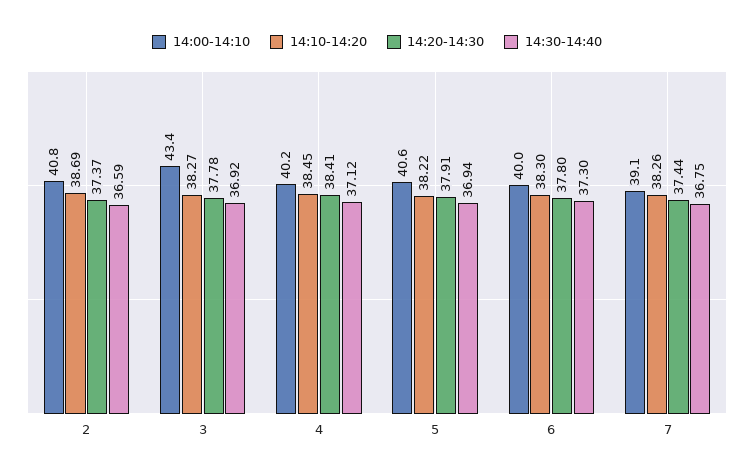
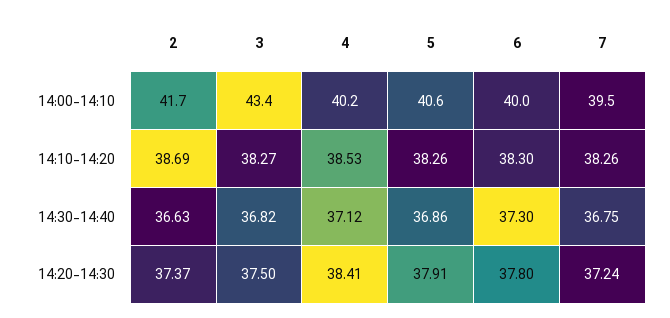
  {
    "14:00-14:10": {
-     "2": 40.8,
+     "2": 41.7,
      "3": 43.4,
      "4": 40.2,
      "5": 40.6,
      "6": 40,
-     "7": 39.1
+     "7": 39.5
    },
    "14:10-14:20": {
      "2": 38.69,
      "3": 38.27,
-     "4": 38.45,
+     "4": 38.53,
-     "5": 38.22,
+     "5": 38.26,
      "6": 38.3,
      "7": 38.26
    },
    "14:20-14:30": {
      "2": 37.37,
-     "3": 37.78,
+     "3": 37.5,
      "4": 38.41,
      "5": 37.91,
      "6": 37.8,
-     "7": 37.44
+     "7": 37.24
    },
    "14:30-14:40": {
-     "2": 36.59,
+     "2": 36.63,
-     "3": 36.92,
+     "3": 36.82,
      "4": 37.12,
-     "5": 36.94,
+     "5": 36.86,
      "6": 37.3,
      "7": 36.75
    }
  }

